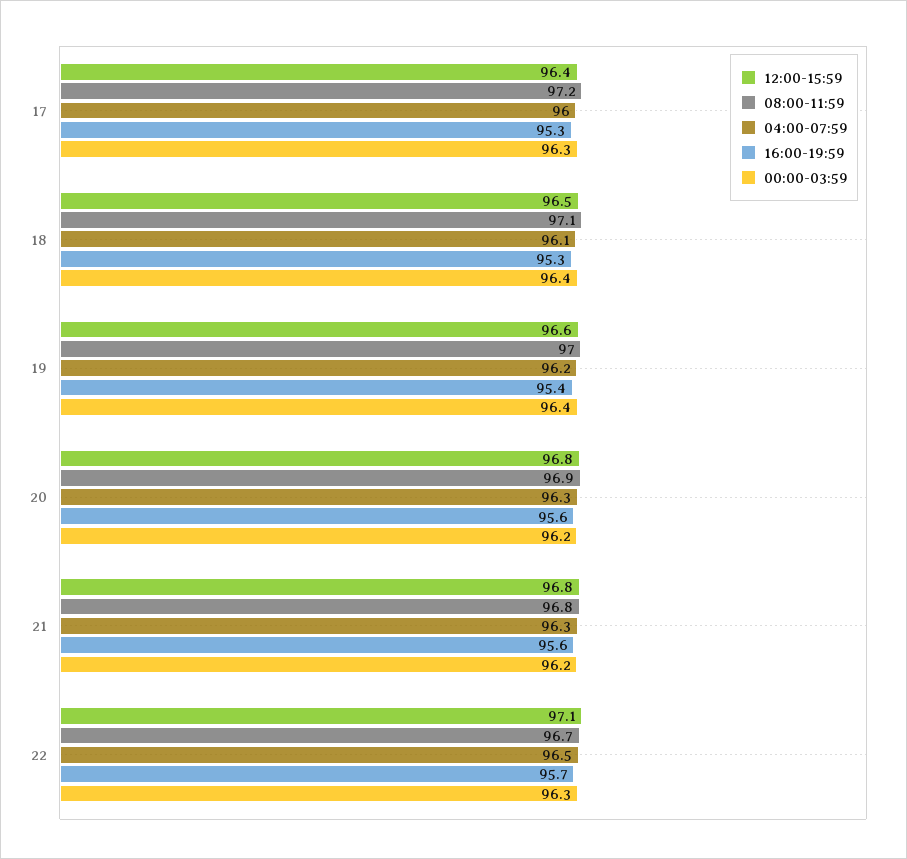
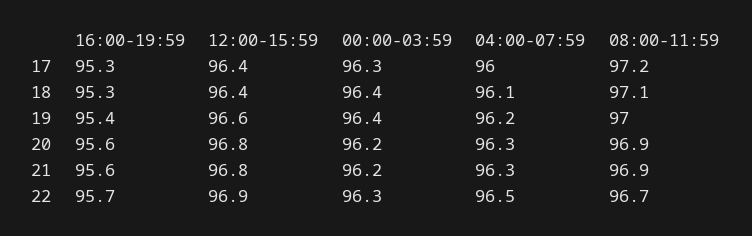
  {
    "12:00-15:59": {
      "17": 96.4,
-     "18": 96.5,
+     "18": 96.4,
      "19": 96.6,
      "20": 96.8,
      "21": 96.8,
-     "22": 97.1
+     "22": 96.9
    },
    "08:00-11:59": {
      "17": 97.2,
      "18": 97.1,
      "19": 97,
      "20": 96.9,
-     "21": 96.8,
+     "21": 96.9,
      "22": 96.7
    },
    "04:00-07:59": {
      "17": 96,
      "18": 96.1,
      "19": 96.2,
      "20": 96.3,
      "21": 96.3,
      "22": 96.5
    },
    "16:00-19:59": {
      "17": 95.3,
      "18": 95.3,
      "19": 95.4,
      "20": 95.6,
      "21": 95.6,
      "22": 95.7
    },
    "00:00-03:59": {
      "17": 96.3,
      "18": 96.4,
      "19": 96.4,
      "20": 96.2,
      "21": 96.2,
      "22": 96.3
    }
  }

